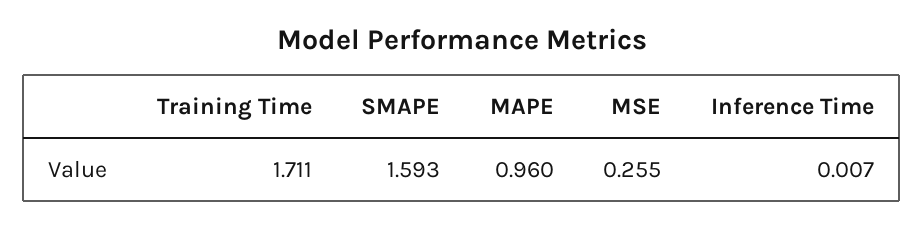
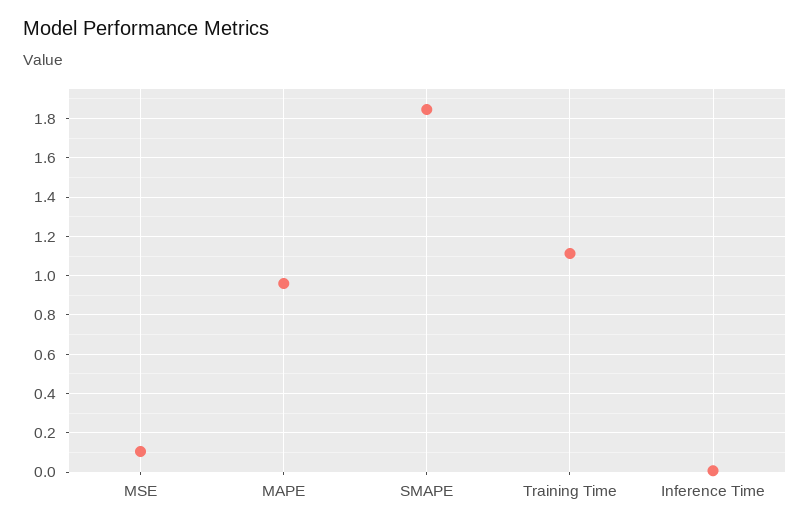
  {
-   "Training Time": 1.711,
+   "Training Time": 1.1,
-   "SMAPE": 1.593,
+   "SMAPE": 1.85,
    "MAPE": 0.96,
-   "MSE": 0.255,
+   "MSE": 0.1,
    "Inference Time": 0.007
  }

